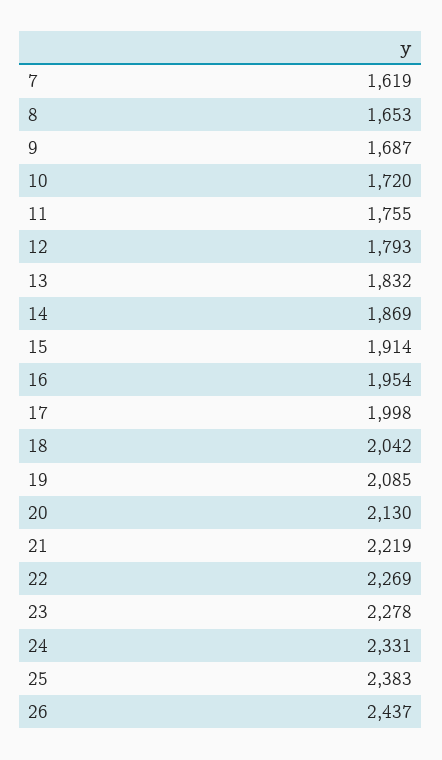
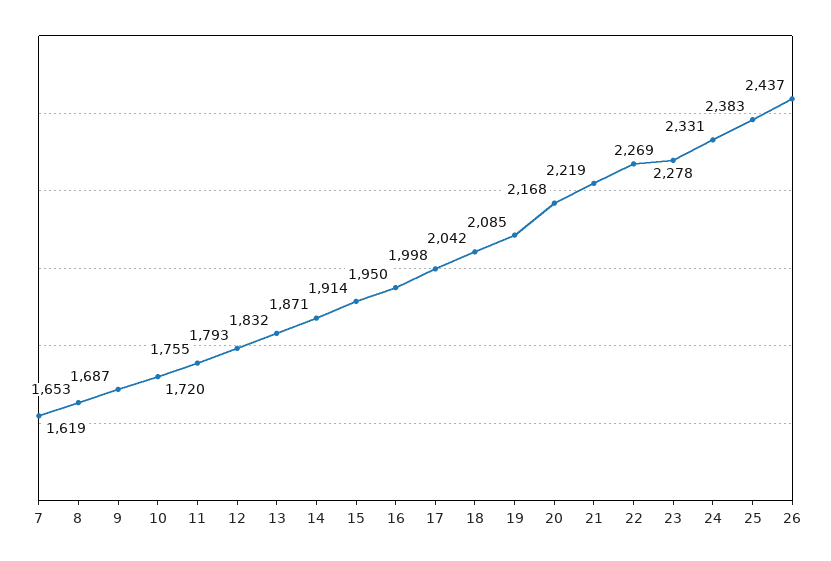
  {
    "7": 1619,
    "8": 1653,
    "9": 1687,
    "10": 1720,
    "11": 1755,
    "12": 1793,
    "13": 1832,
-   "14": 1869,
+   "14": 1871,
    "15": 1914,
-   "16": 1954,
+   "16": 1950,
    "17": 1998,
    "18": 2042,
    "19": 2085,
-   "20": 2130,
+   "20": 2168,
    "21": 2219,
    "22": 2269,
    "23": 2278,
    "24": 2331,
    "25": 2383,
    "26": 2437
  }

